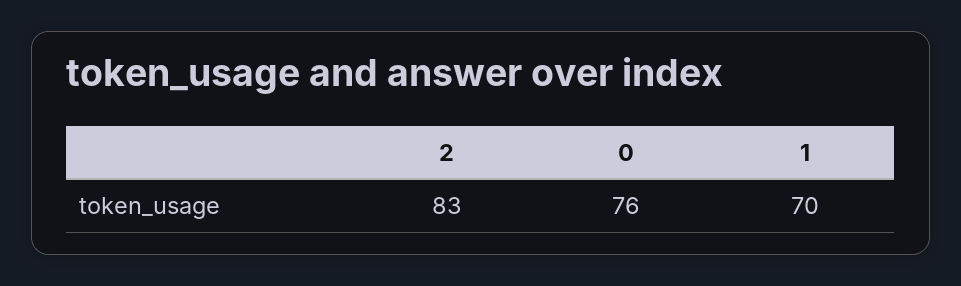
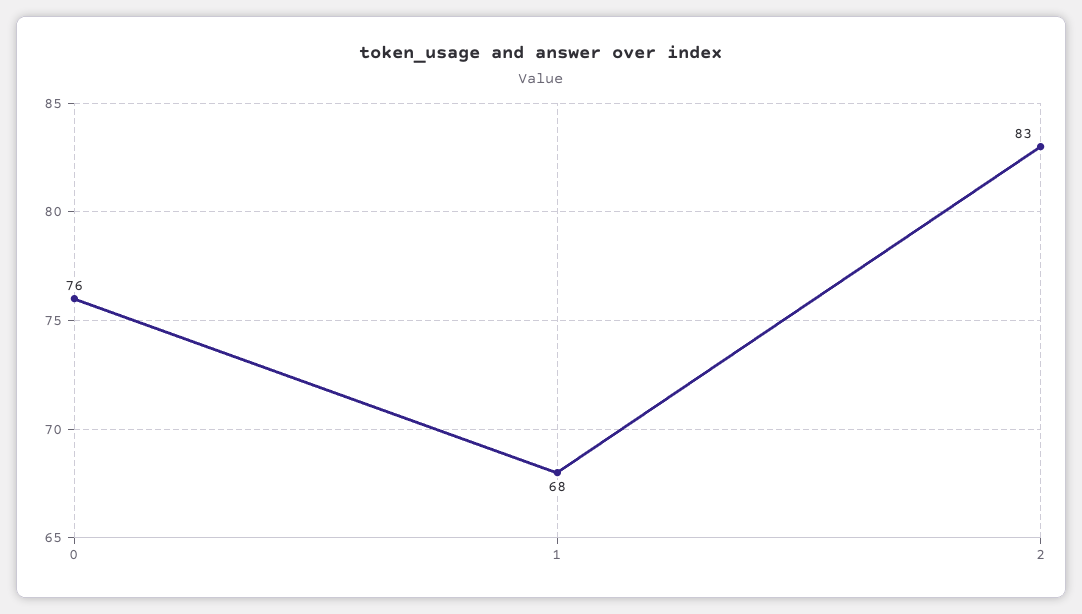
  {
    "2": 83,
    "0": 76,
-   "1": 70
+   "1": 68
  }

